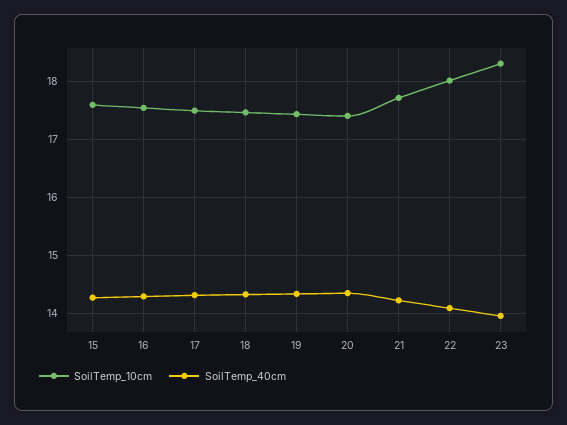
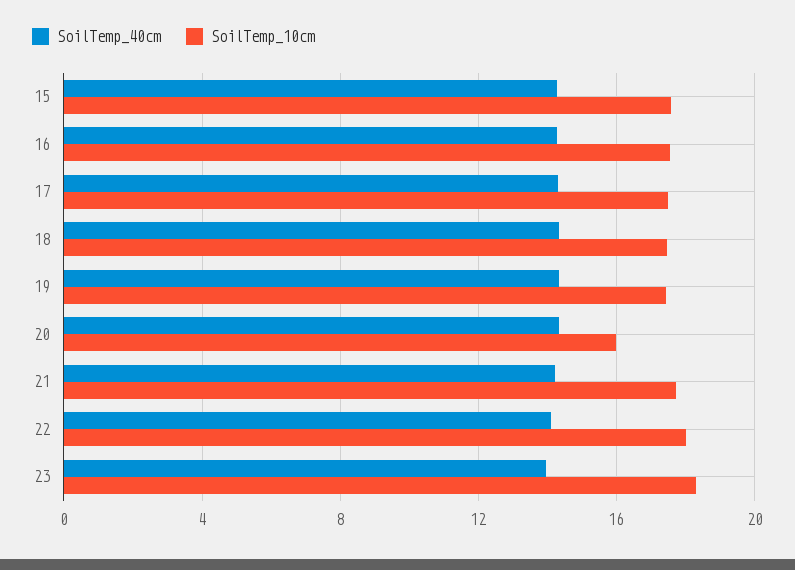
  {
    "SoilTemp_10cm": {
      "15": 17.6,
      "16": 17.6,
      "17": 17.4,
      "18": 17.4,
      "19": 17.4,
-     "20": 17.4,
+     "20": 16,
      "21": 17.8,
      "22": 18,
      "23": 18.4
    },
    "SoilTemp_40cm": {
      "15": 14.2,
      "16": 14.2,
      "17": 14.4,
      "18": 14.4,
      "19": 14.4,
      "20": 14.4,
      "21": 14.2,
      "22": 14,
      "23": 14
    }
  }

